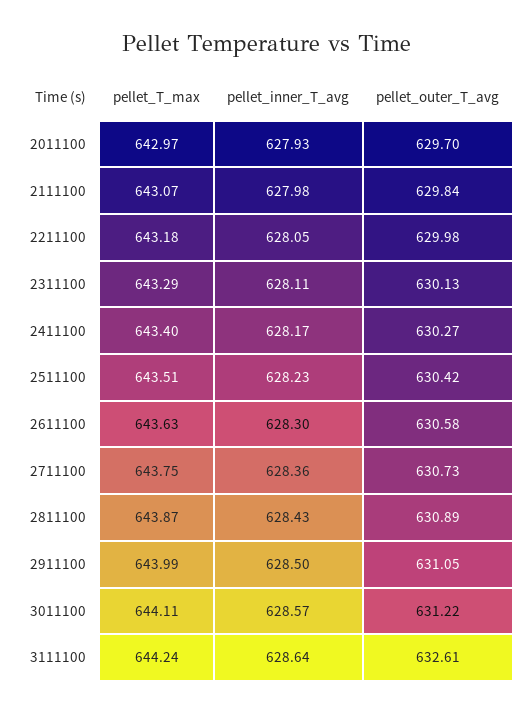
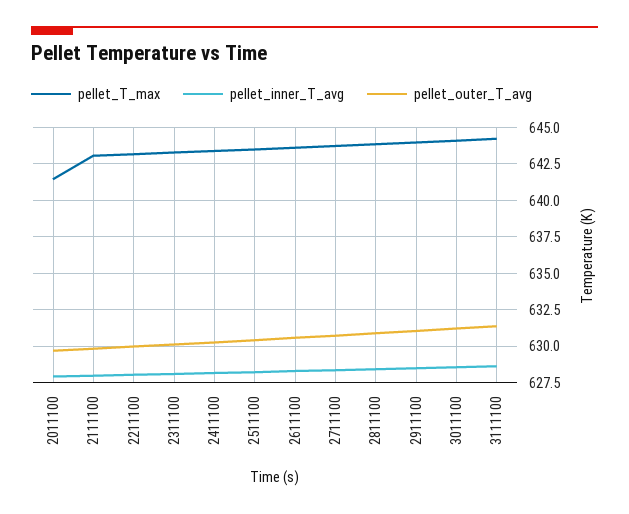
  {
    "pellet_T_max": {
-     "2011100": 642.97,
+     "2011100": 641.5,
      "2111100": 643.07,
      "2211100": 643.18,
      "2311100": 643.29,
      "2411100": 643.4,
      "2511100": 643.51,
      "2611100": 643.63,
      "2711100": 643.75,
      "2811100": 643.87,
      "2911100": 643.99,
      "3011100": 644.11,
      "3111100": 644.24
    },
    "pellet_inner_T_avg": {
      "2011100": 627.93,
      "2111100": 627.98,
      "2211100": 628.05,
      "2311100": 628.11,
      "2411100": 628.17,
      "2511100": 628.23,
      "2611100": 628.3,
      "2711100": 628.36,
      "2811100": 628.43,
      "2911100": 628.5,
      "3011100": 628.57,
      "3111100": 628.64
    },
    "pellet_outer_T_avg": {
      "2011100": 629.7,
      "2111100": 629.84,
      "2211100": 629.98,
      "2311100": 630.13,
      "2411100": 630.27,
      "2511100": 630.42,
      "2611100": 630.58,
      "2711100": 630.73,
      "2811100": 630.89,
      "2911100": 631.05,
      "3011100": 631.22,
-     "3111100": 632.61
+     "3111100": 631.5
    }
  }

